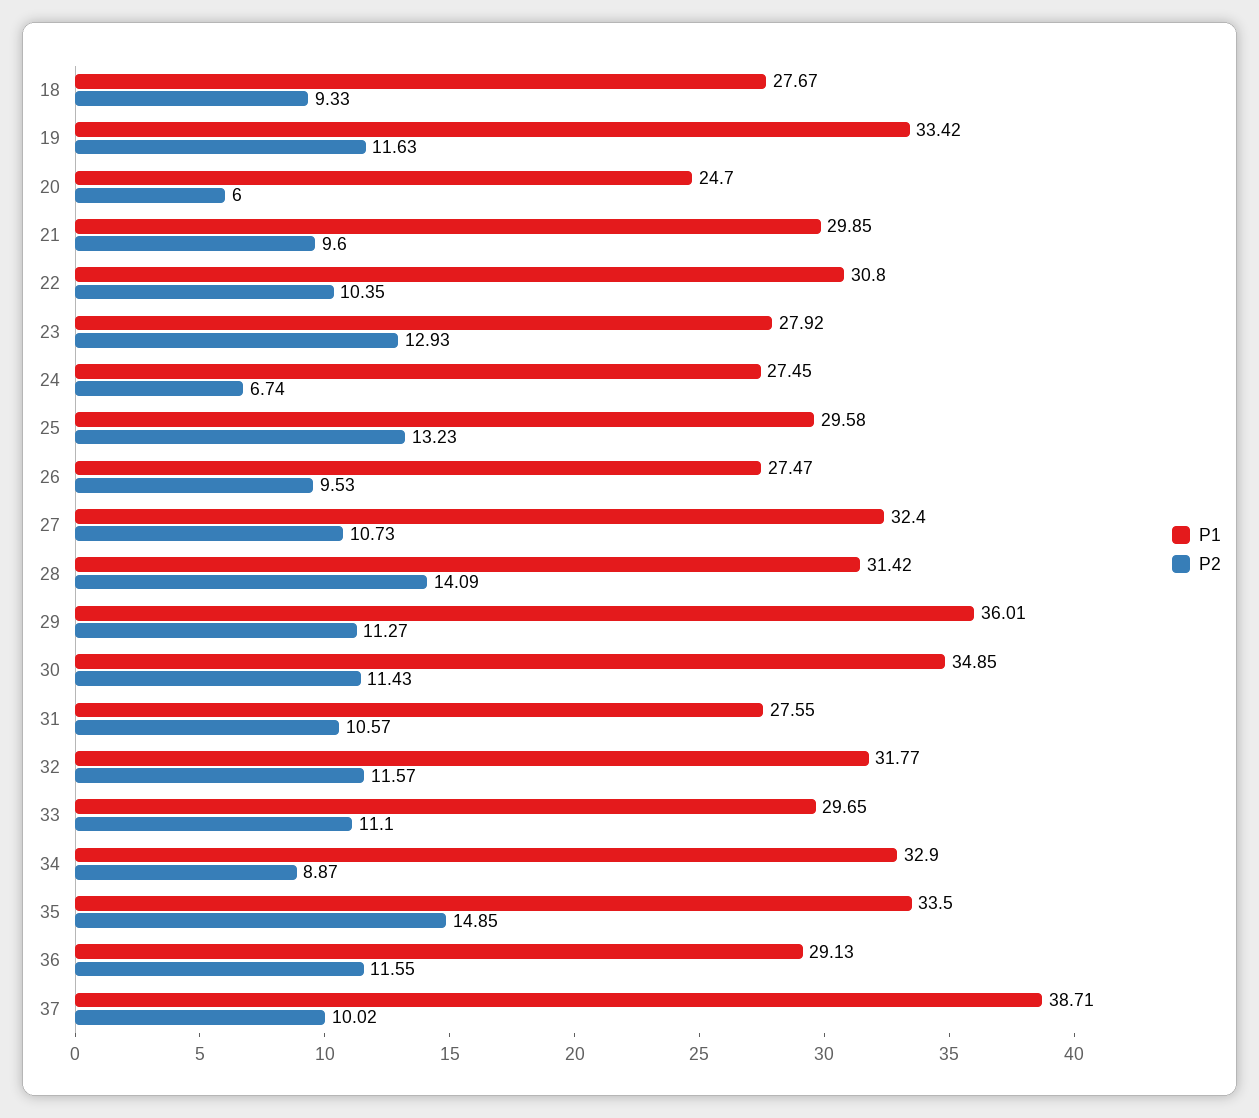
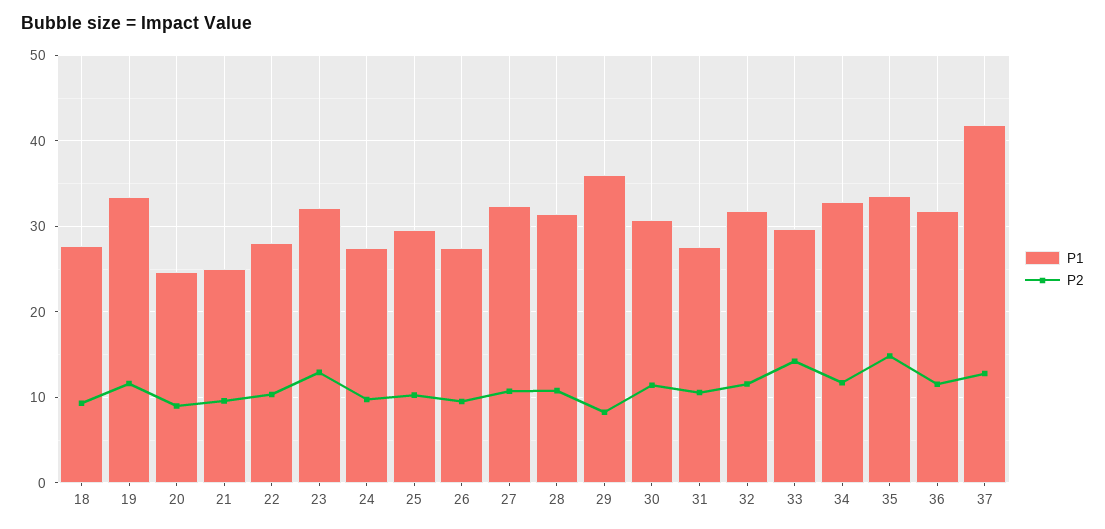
  {
    "P1": {
      "18": 27.67,
      "19": 33.42,
      "20": 24.7,
-     "21": 29.85,
+     "21": 25,
-     "22": 30.8,
+     "22": 28,
-     "23": 27.92,
+     "23": 32,
      "24": 27.45,
      "25": 29.58,
      "26": 27.47,
      "27": 32.4,
      "28": 31.42,
      "29": 36.01,
-     "30": 34.85,
+     "30": 31,
      "31": 27.55,
      "32": 31.77,
      "33": 29.65,
      "34": 32.9,
      "35": 33.5,
-     "36": 29.13,
+     "36": 32,
-     "37": 38.71
+     "37": 42
    },
    "P2": {
      "18": 9.33,
      "19": 11.63,
-     "20": 6,
+     "20": 9,
      "21": 9.6,
      "22": 10.35,
      "23": 12.93,
-     "24": 6.74,
+     "24": 10,
-     "25": 13.23,
+     "25": 10,
      "26": 9.53,
      "27": 10.73,
-     "28": 14.09,
+     "28": 11,
-     "29": 11.27,
+     "29": 8,
      "30": 11.43,
      "31": 10.57,
      "32": 11.57,
-     "33": 11.1,
+     "33": 14,
-     "34": 8.87,
+     "34": 12,
      "35": 14.85,
      "36": 11.55,
-     "37": 10.02
+     "37": 13
    }
  }

